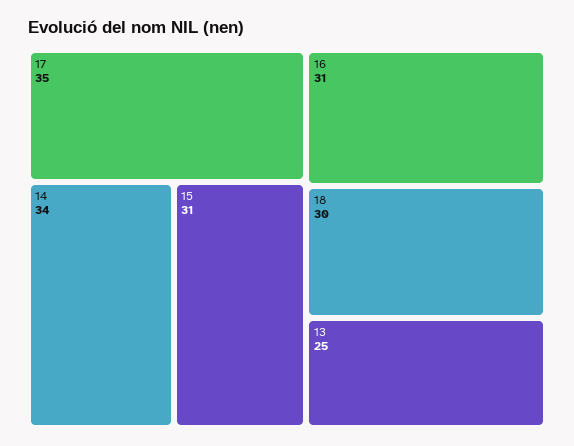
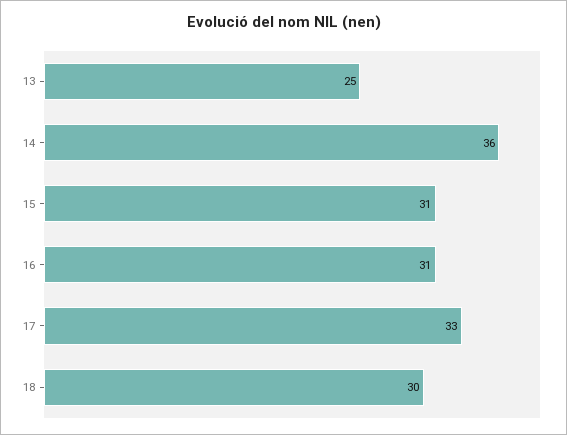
  {
-   "17": 35,
+   "17": 33,
-   "14": 34,
+   "14": 36,
    "15": 31,
    "16": 31,
    "18": 30,
    "13": 25
  }

